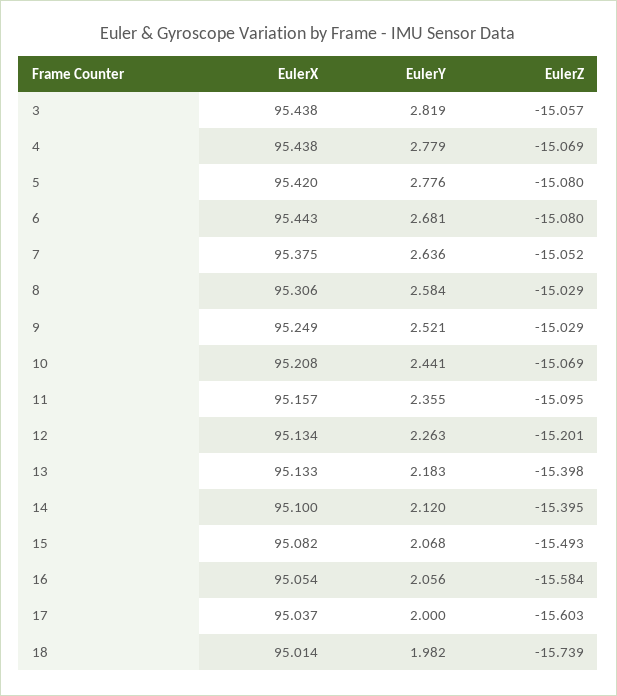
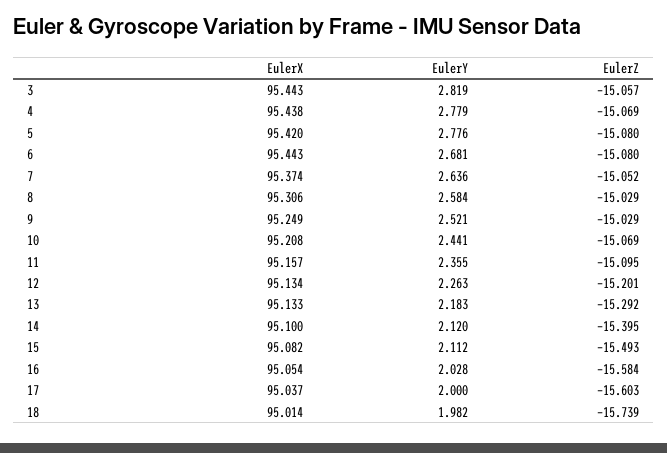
  {
    "EulerX": {
-     "3": 95.438,
+     "3": 95.443,
      "4": 95.438,
      "5": 95.42,
      "6": 95.443,
-     "7": 95.375,
+     "7": 95.374,
      "8": 95.306,
      "9": 95.249,
      "10": 95.208,
      "11": 95.157,
      "12": 95.134,
      "13": 95.133,
      "14": 95.1,
      "15": 95.082,
      "16": 95.054,
      "17": 95.037,
      "18": 95.014
    },
    "EulerY": {
      "3": 2.819,
      "4": 2.779,
      "5": 2.776,
      "6": 2.681,
      "7": 2.636,
      "8": 2.584,
      "9": 2.521,
      "10": 2.441,
      "11": 2.355,
      "12": 2.263,
      "13": 2.183,
      "14": 2.12,
-     "15": 2.068,
+     "15": 2.112,
-     "16": 2.056,
+     "16": 2.028,
      "17": 2,
      "18": 1.982
    },
    "EulerZ": {
      "3": -15.057,
      "4": -15.069,
      "5": -15.08,
      "6": -15.08,
      "7": -15.052,
      "8": -15.029,
      "9": -15.029,
      "10": -15.069,
      "11": -15.095,
      "12": -15.201,
-     "13": -15.398,
+     "13": -15.292,
      "14": -15.395,
      "15": -15.493,
      "16": -15.584,
      "17": -15.603,
      "18": -15.739
    }
  }

